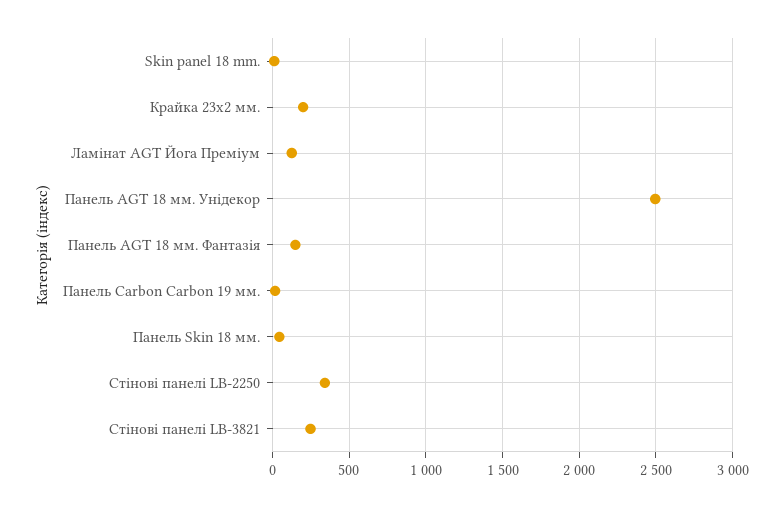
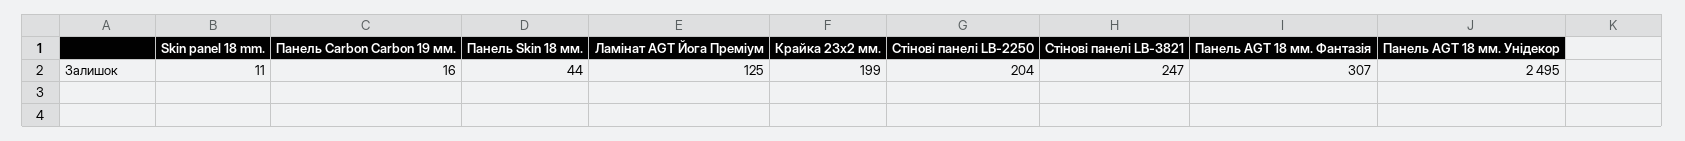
  {
    "Skin panel 18 mm.": 11,
    "Крайка 23x2 мм.": 199,
    "Ламінат AGT Йога Преміум": 125,
    "Панель AGT 18 мм. Унідекор": 2495,
-   "Панель AGT 18 мм. Фантазія": 150,
+   "Панель AGT 18 мм. Фантазія": 307,
    "Панель Carbon Carbon 19 мм.": 16,
    "Панель Skin 18 мм.": 44,
-   "Стінові панелі LB-2250": 350,
+   "Стінові панелі LB-2250": 204,
    "Стінові панелі LB-3821": 247
  }

